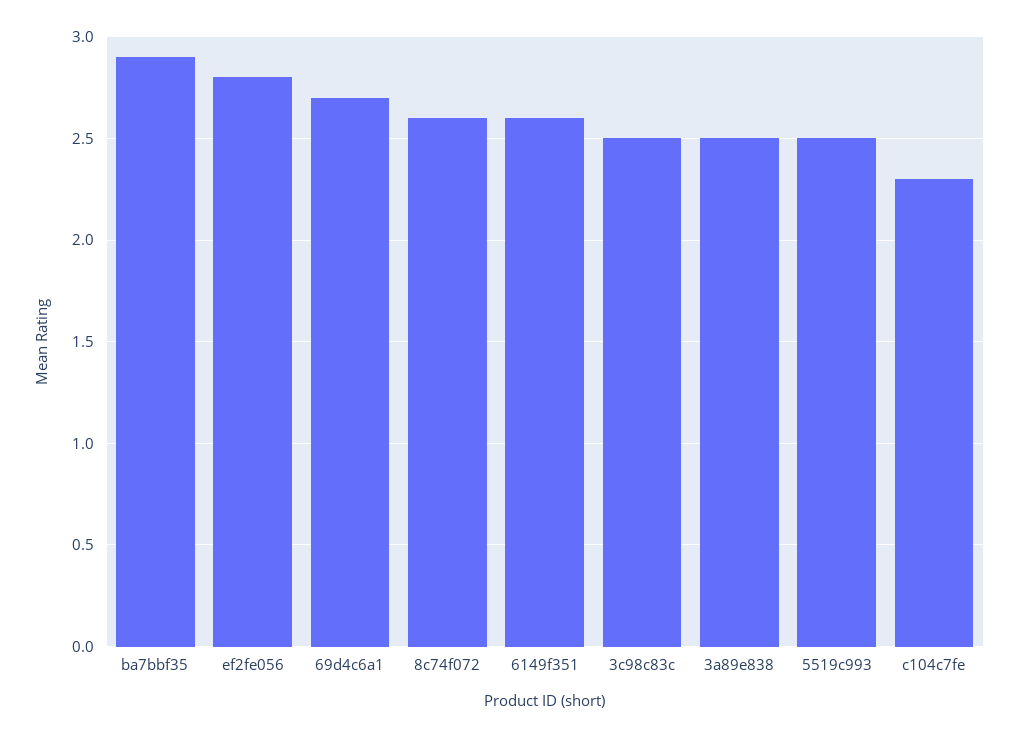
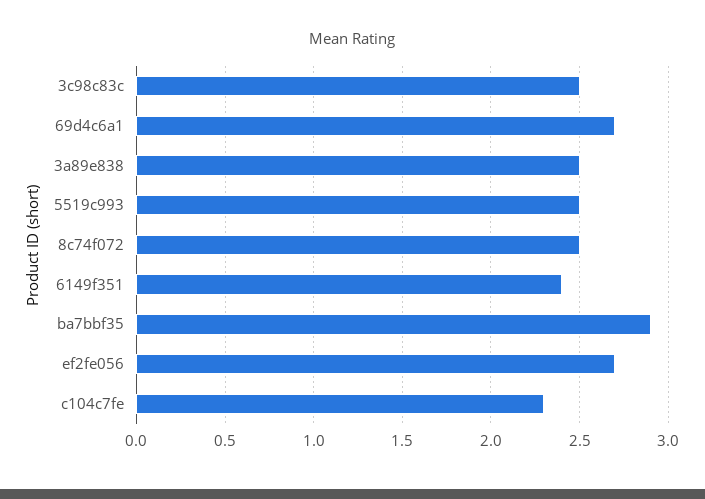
  {
    "ba7bbf35": 2.9,
-   "ef2fe056": 2.8,
+   "ef2fe056": 2.7,
    "69d4c6a1": 2.7,
-   "8c74f072": 2.6,
+   "8c74f072": 2.5,
-   "6149f351": 2.6,
+   "6149f351": 2.4,
    "3c98c83c": 2.5,
    "3a89e838": 2.5,
    "5519c993": 2.5,
    "c104c7fe": 2.3
  }

